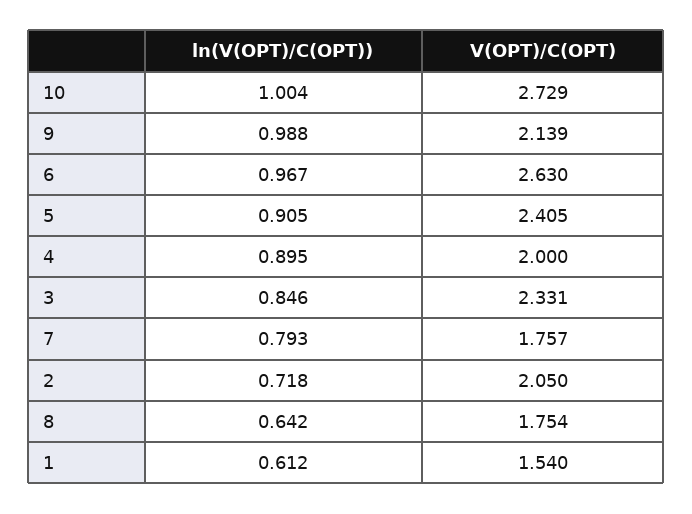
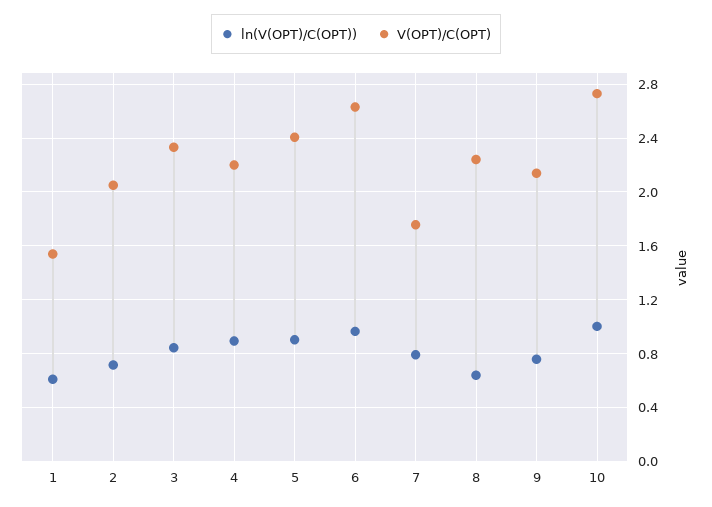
  {
    "ln(V(OPT)/C(OPT))": {
      "10": 1.004,
-     "9": 0.988,
+     "9": 0.75,
      "6": 0.967,
      "5": 0.905,
      "4": 0.895,
      "3": 0.846,
      "7": 0.793,
      "2": 0.718,
      "8": 0.642,
      "1": 0.612
    },
    "V(OPT)/C(OPT)": {
      "10": 2.729,
      "9": 2.139,
      "6": 2.63,
      "5": 2.405,
-     "4": 2,
+     "4": 2.2,
      "3": 2.331,
      "7": 1.757,
      "2": 2.05,
-     "8": 1.754,
+     "8": 2.25,
      "1": 1.54
    }
  }

